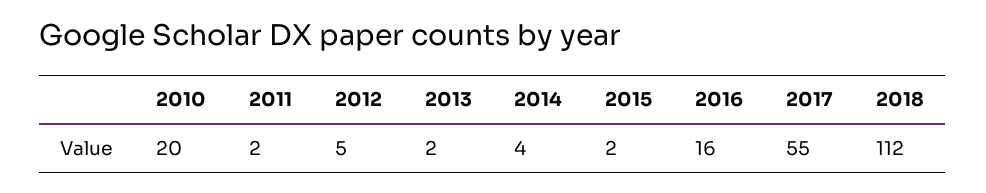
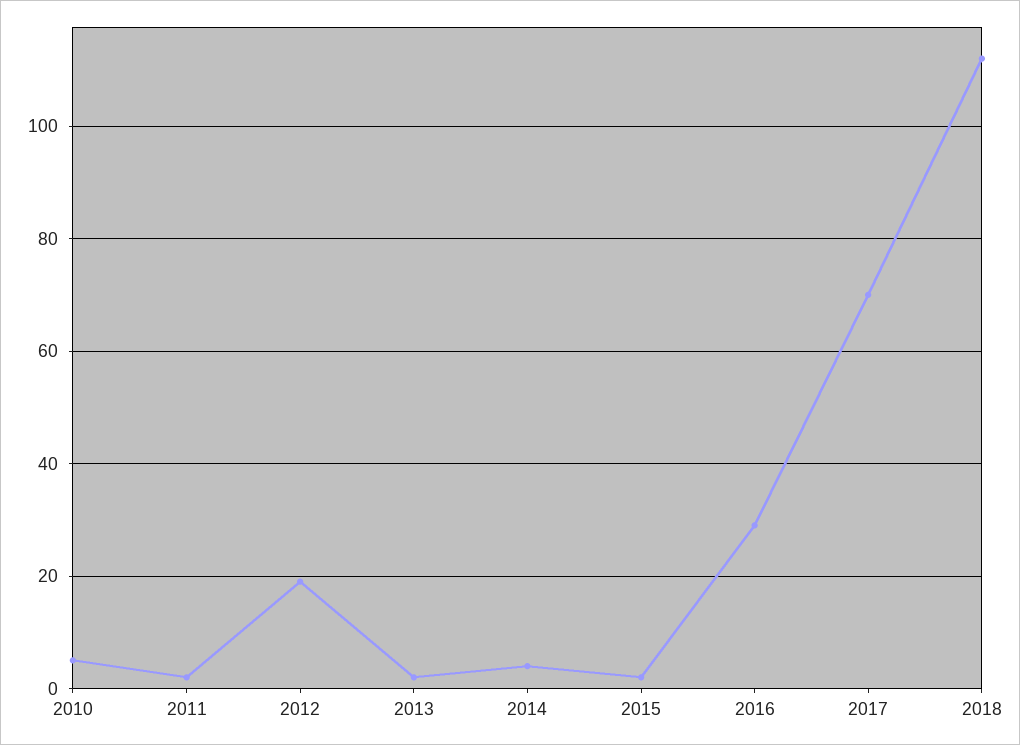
  {
-   "2010": 20,
+   "2010": 5,
    "2011": 2,
-   "2012": 5,
+   "2012": 20,
    "2013": 2,
    "2014": 4,
    "2015": 2,
-   "2016": 16,
+   "2016": 30,
-   "2017": 55,
+   "2017": 70,
    "2018": 112
  }

